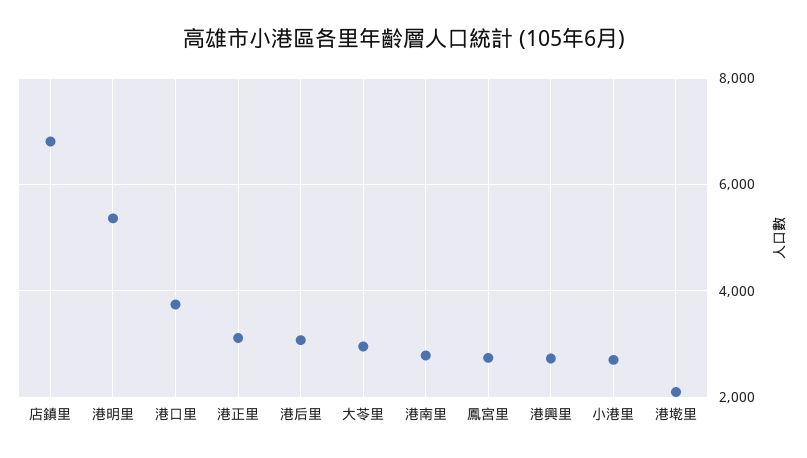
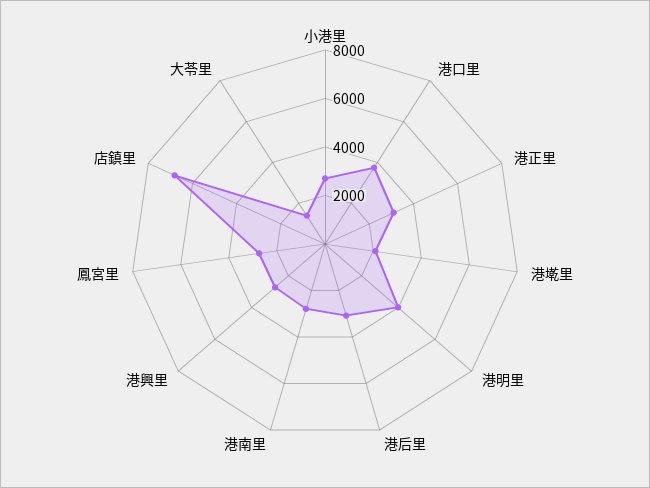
  {
    "店鎮里": 6800,
-   "港明里": 5400,
+   "港明里": 4000,
    "港口里": 3800,
    "港正里": 3200,
    "港后里": 3000,
-   "大苓里": 3000,
+   "大苓里": 1500,
    "港南里": 2800,
    "鳳宮里": 2800,
    "港興里": 2800,
    "小港里": 2800,
    "港墘里": 2000
  }

